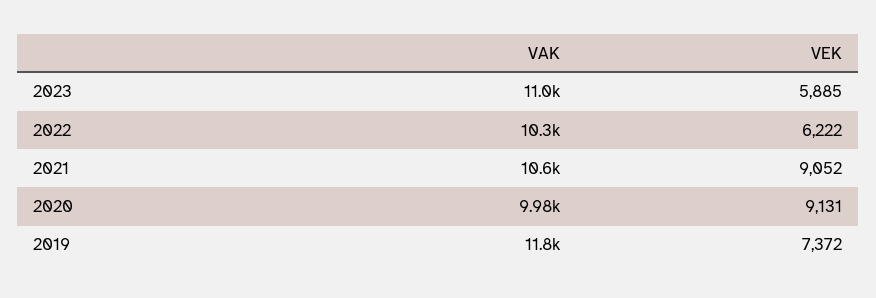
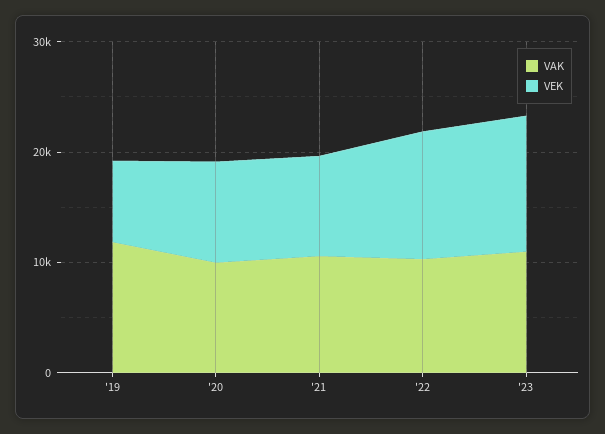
  {
    "VAK": {
      "2023": 11000,
      "2022": 10300,
      "2021": 10600,
      "2020": 9980,
      "2019": 11800
    },
    "VEK": {
-     "2023": 5885,
+     "2023": 12000,
-     "2022": 6222,
+     "2022": 12000,
      "2021": 9052,
      "2020": 9131,
      "2019": 7372
    }
  }

